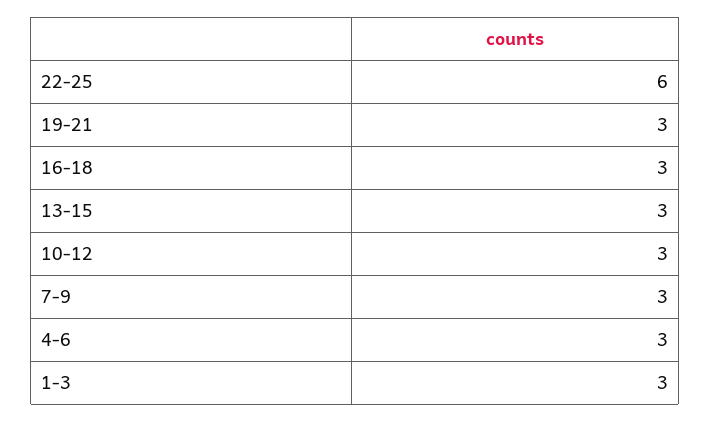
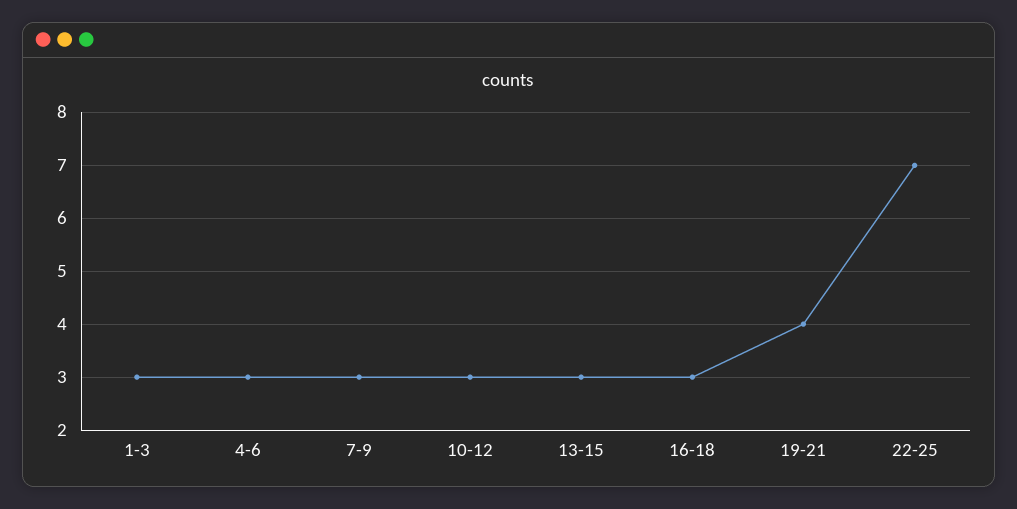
  {
-   "22-25": 6,
+   "22-25": 7,
-   "19-21": 3,
+   "19-21": 4,
    "16-18": 3,
    "13-15": 3,
    "10-12": 3,
    "7-9": 3,
    "4-6": 3,
    "1-3": 3
  }

